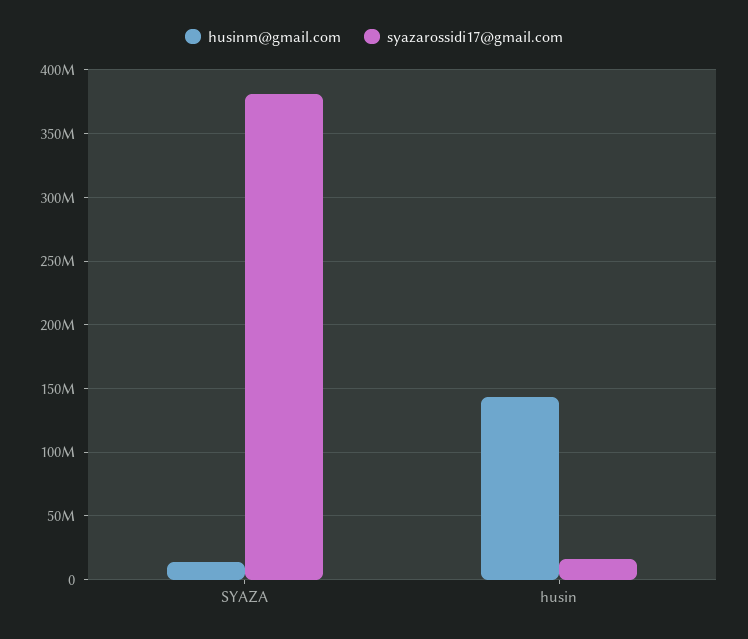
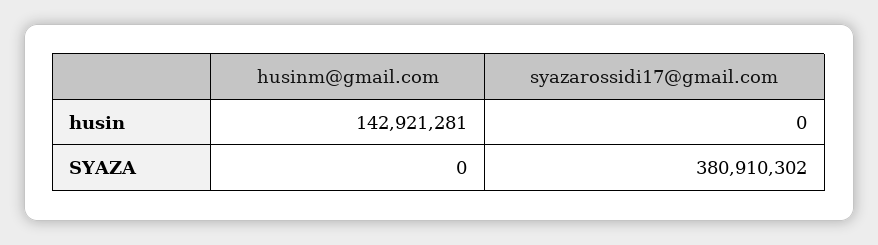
  {
    "husinm@gmail.com": {
-     "SYAZA": 15000000,
+     "SYAZA": 0,
      "husin": 142921281
    },
    "syazarossidi17@gmail.com": {
      "SYAZA": 380910302,
-     "husin": 15000000
+     "husin": 0
    }
  }

